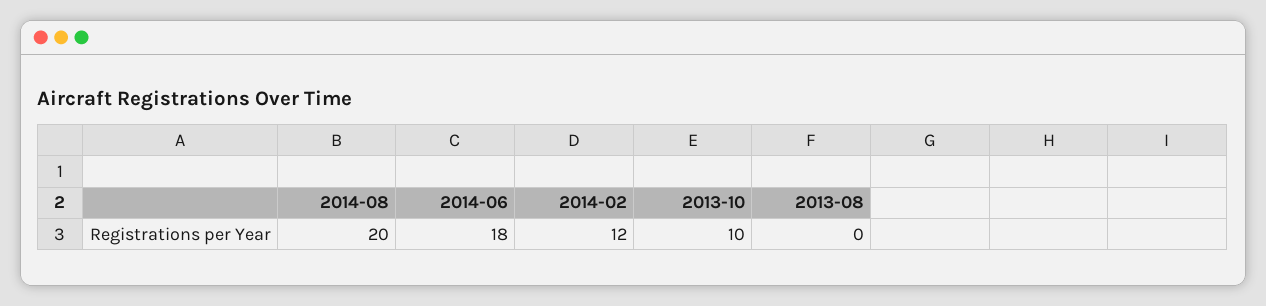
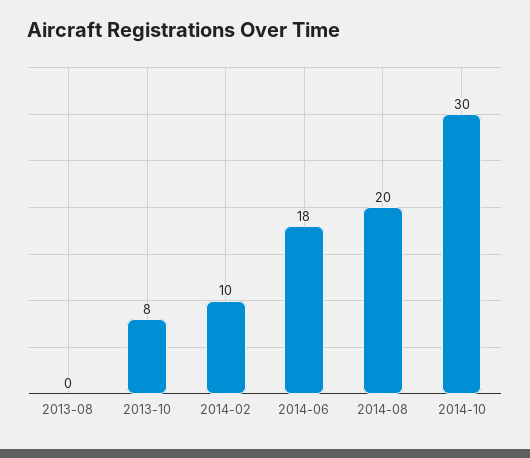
  {
    "2014-08": 20,
    "2014-06": 18,
-   "2014-02": 12,
+   "2014-02": 10,
-   "2013-10": 10,
+   "2013-10": 8,
-   "2013-08": 0
+   "2013-08": 0,
+   "2014-10": 30
  }

